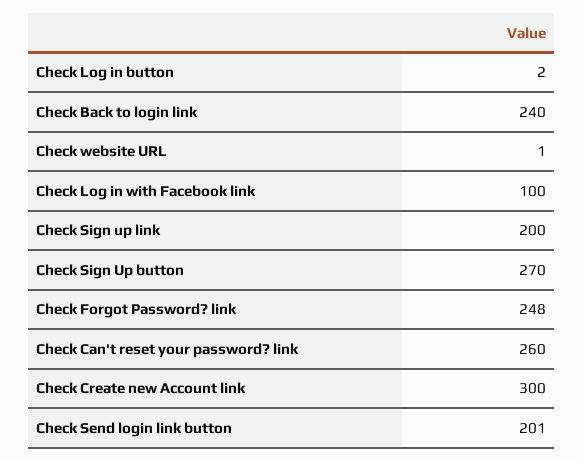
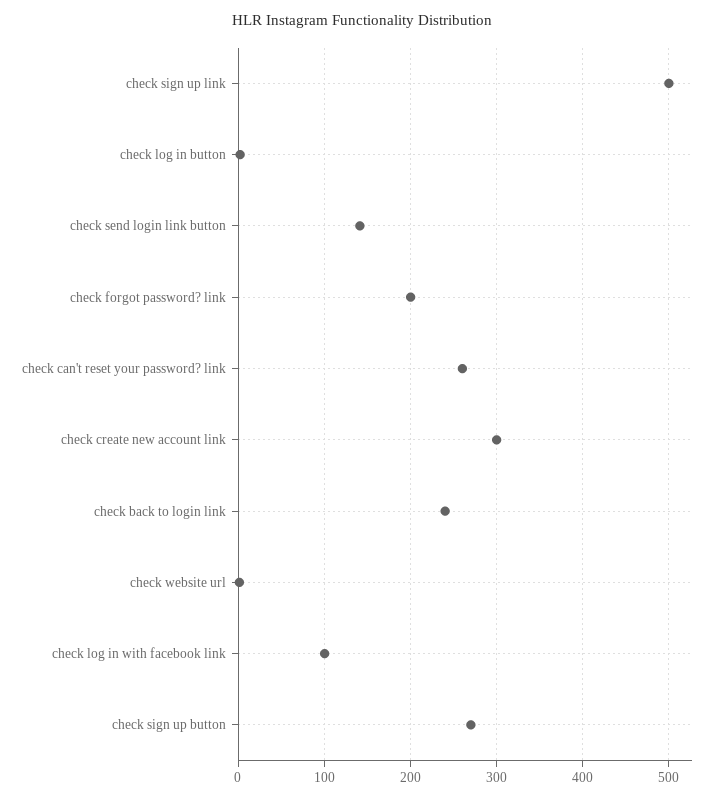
  {
    "Check Log in button": 2,
    "Check Back to login link": 240,
    "Check website URL": 1,
    "Check Log in with Facebook link": 100,
-   "Check Sign up link": 200,
+   "Check Sign up link": 500,
    "Check Sign Up button": 270,
-   "Check Forgot Password? link": 248,
+   "Check Forgot Password? link": 200,
    "Check Can't reset your password? link": 260,
    "Check Create new Account link": 300,
-   "Check Send login link button": 201
+   "Check Send login link button": 140
  }

